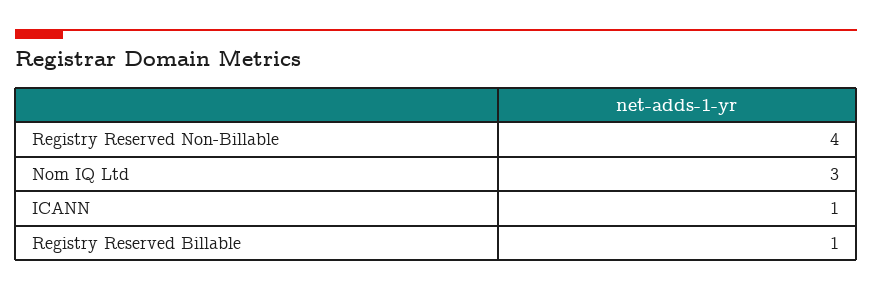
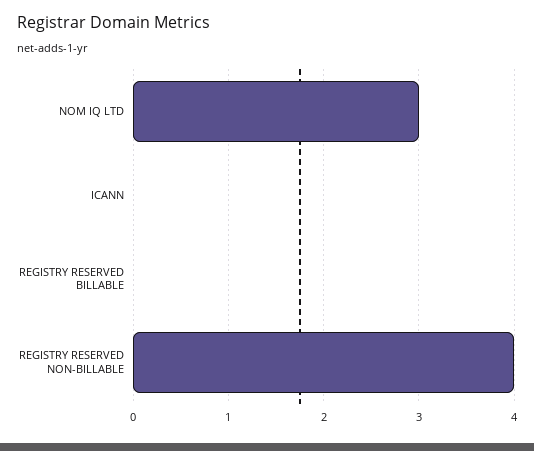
  {
    "Registry Reserved Non-Billable": 4,
    "Nom IQ Ltd": 3,
-   "ICANN": 1,
+   "ICANN": 0,
-   "Registry Reserved Billable": 1
+   "Registry Reserved Billable": 0
  }

